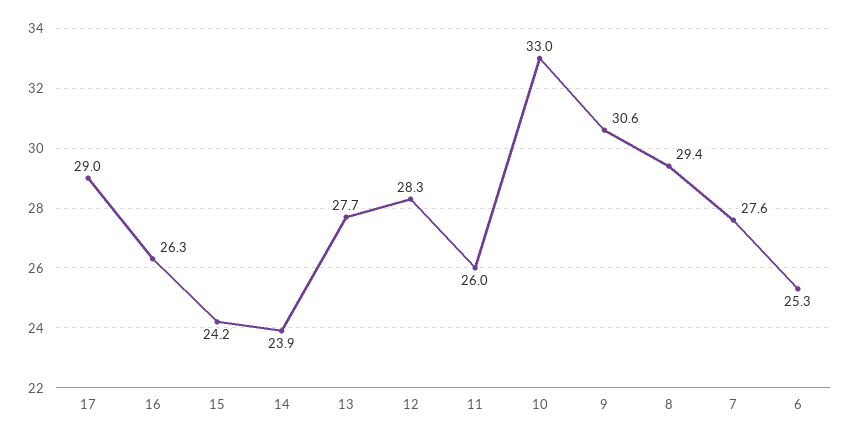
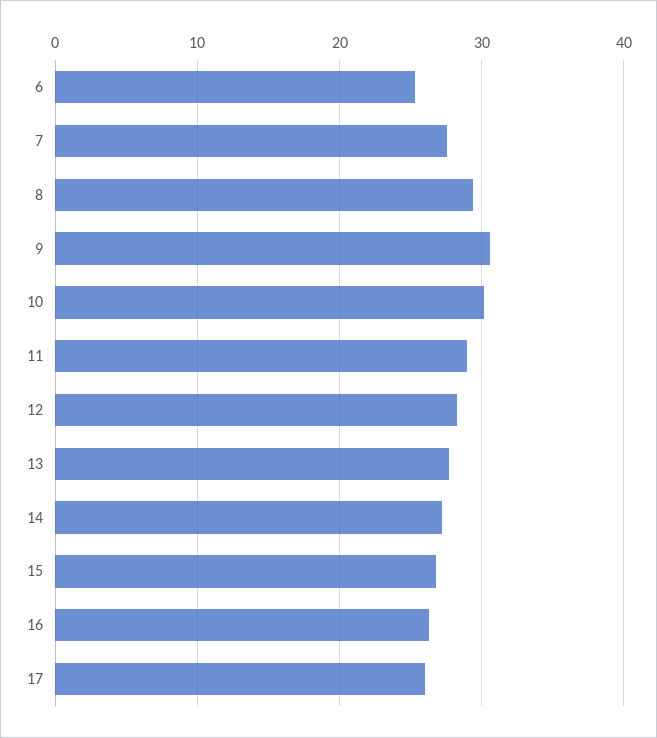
  {
-   "17": 29,
+   "17": 26,
    "16": 26.3,
-   "15": 24.2,
+   "15": 27,
-   "14": 23.9,
+   "14": 27,
    "13": 27.7,
    "12": 28.3,
-   "11": 26,
+   "11": 29,
-   "10": 33,
+   "10": 30,
    "9": 30.6,
    "8": 29.4,
    "7": 27.6,
    "6": 25.3
  }

